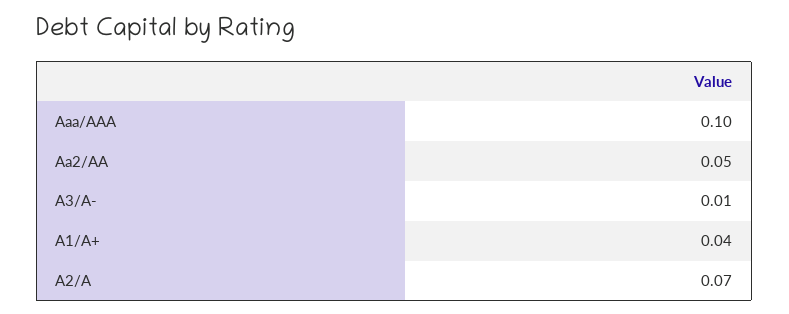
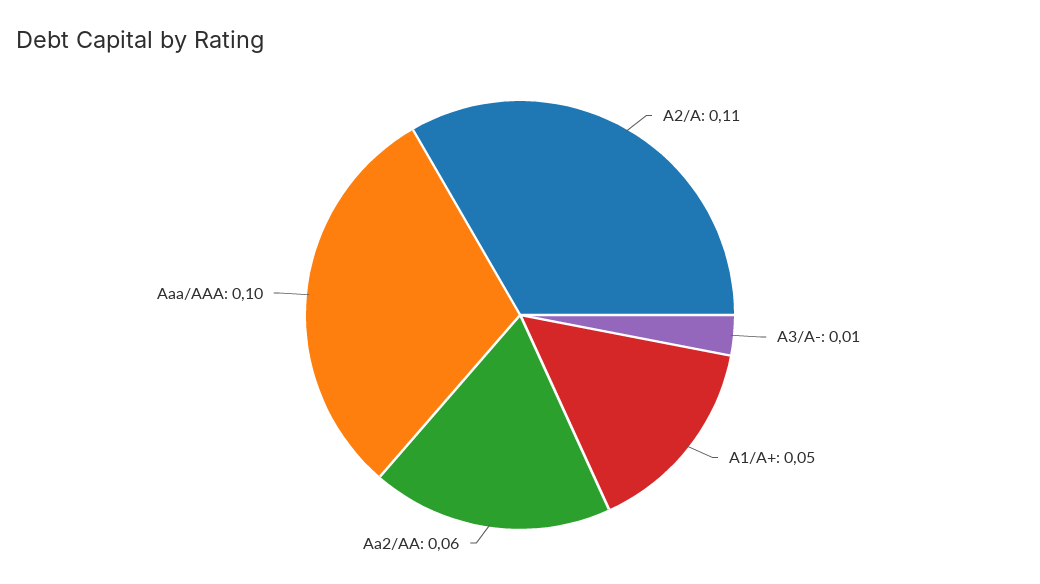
  {
    "Aaa/AAA": 0.1,
-   "Aa2/AA": 0.05,
+   "Aa2/AA": 0.06,
    "A3/A-": 0.01,
-   "A1/A+": 0.04,
+   "A1/A+": 0.05,
-   "A2/A": 0.07
+   "A2/A": 0.11
  }

